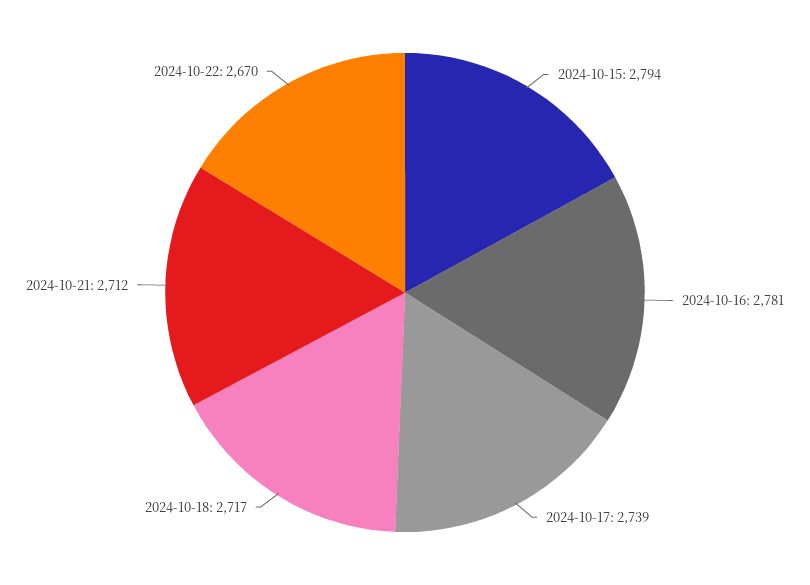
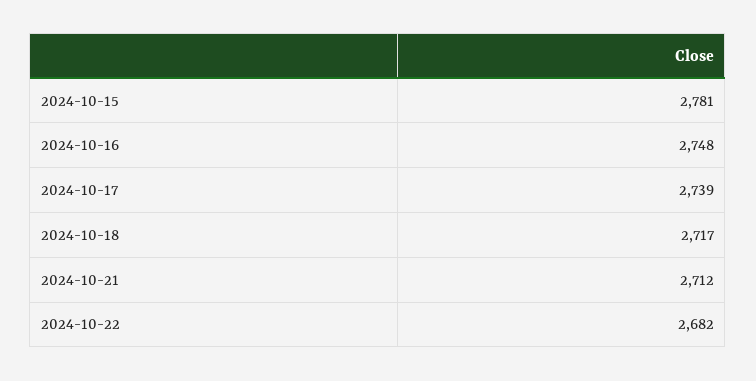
  {
-   "2024-10-15": 2794,
+   "2024-10-15": 2781,
-   "2024-10-16": 2781,
+   "2024-10-16": 2748,
    "2024-10-17": 2739,
    "2024-10-18": 2717,
    "2024-10-21": 2712,
-   "2024-10-22": 2670
+   "2024-10-22": 2682
  }

